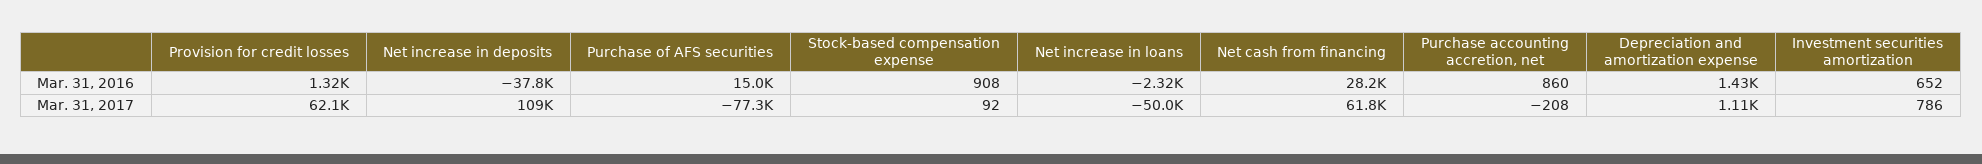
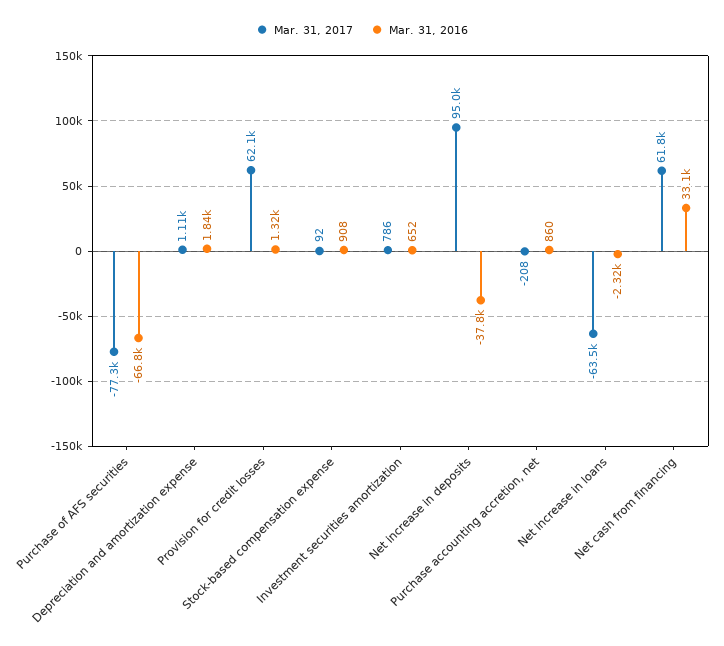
  {
    "Mar. 31, 2016": {
      "Provision for credit losses": 1320,
      "Net increase in deposits": -37800,
-     "Purchase of AFS securities": 15000,
+     "Purchase of AFS securities": -66800,
      "Stock-based compensation expense": 908,
      "Net increase in loans": -2320,
-     "Net cash from financing": 28200,
+     "Net cash from financing": 33100,
      "Purchase accounting accretion, net": 860,
-     "Depreciation and amortization expense": 1430,
+     "Depreciation and amortization expense": 1840,
      "Investment securities amortization": 652
    },
    "Mar. 31, 2017": {
      "Provision for credit losses": 62100,
-     "Net increase in deposits": 109000,
+     "Net increase in deposits": 95000,
      "Purchase of AFS securities": -77300,
      "Stock-based compensation expense": 92,
-     "Net increase in loans": -50000,
+     "Net increase in loans": -63500,
      "Net cash from financing": 61800,
      "Purchase accounting accretion, net": -208,
      "Depreciation and amortization expense": 1110,
      "Investment securities amortization": 786
    }
  }

